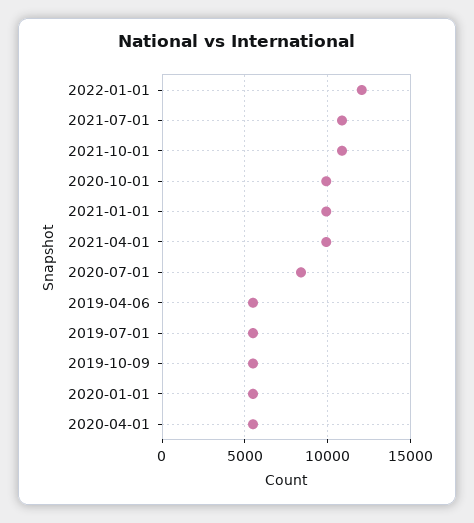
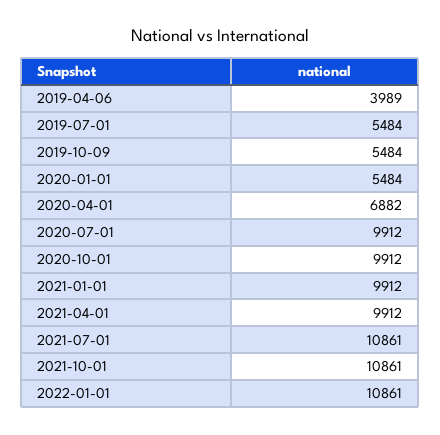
  {
-   "2022-01-01": 12000,
+   "2022-01-01": 10861,
    "2021-07-01": 10861,
    "2021-10-01": 10861,
    "2020-10-01": 9912,
    "2021-01-01": 9912,
    "2021-04-01": 9912,
-   "2020-07-01": 8500,
+   "2020-07-01": 9912,
-   "2019-04-06": 5500,
+   "2019-04-06": 3989,
    "2019-07-01": 5484,
    "2019-10-09": 5484,
    "2020-01-01": 5484,
-   "2020-04-01": 5500
+   "2020-04-01": 6882
  }

